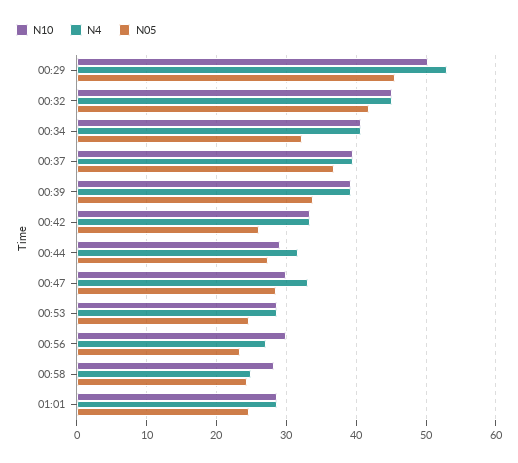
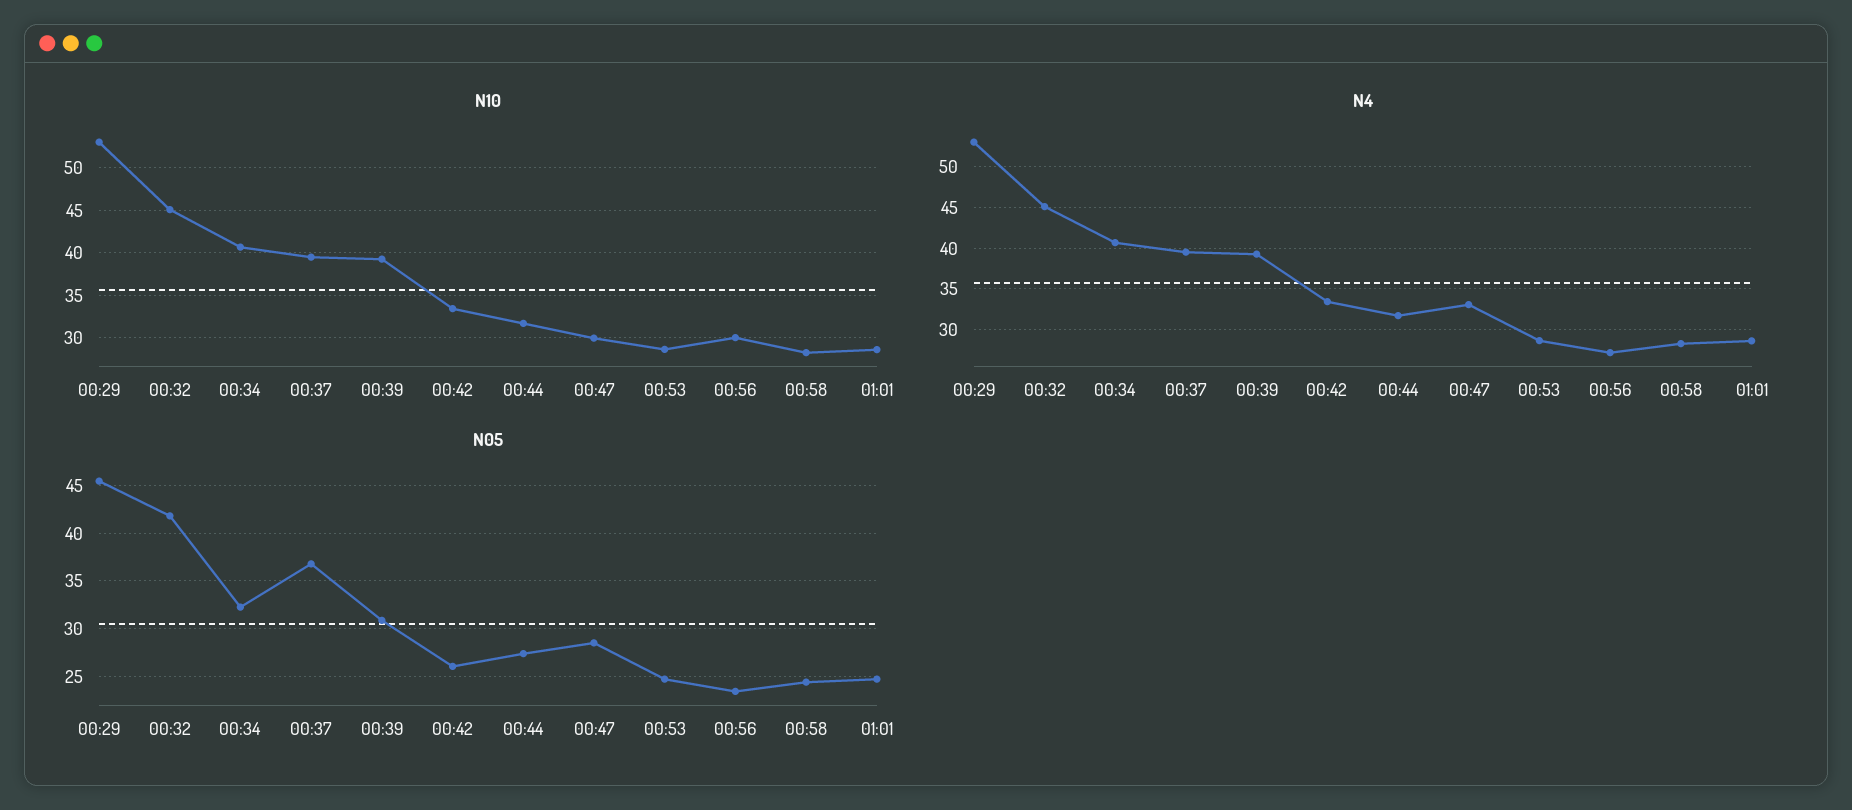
  {
    "N10": {
-     "00:29": 50,
+     "00:29": 53,
      "00:32": 45,
      "00:34": 41,
      "00:37": 40,
      "00:39": 39,
      "00:42": 33,
-     "00:44": 29,
+     "00:44": 32,
      "00:47": 30,
      "00:53": 29,
      "00:56": 30,
      "00:58": 28,
      "01:01": 29
    },
    "N4": {
      "00:29": 53,
      "00:32": 45,
      "00:34": 41,
      "00:37": 39,
      "00:39": 39,
      "00:42": 33,
      "00:44": 32,
      "00:47": 33,
      "00:53": 29,
      "00:56": 27,
-     "00:58": 25,
+     "00:58": 28,
      "01:01": 29
    },
    "N05": {
      "00:29": 46,
      "00:32": 42,
      "00:34": 32,
      "00:37": 37,
-     "00:39": 34,
+     "00:39": 31,
      "00:42": 26,
      "00:44": 27,
      "00:47": 29,
      "00:53": 25,
      "00:56": 23,
      "00:58": 24,
      "01:01": 25
    }
  }

